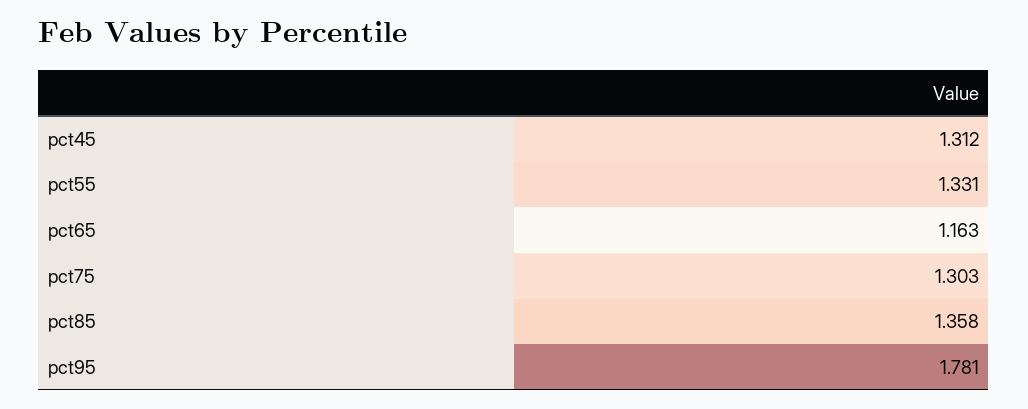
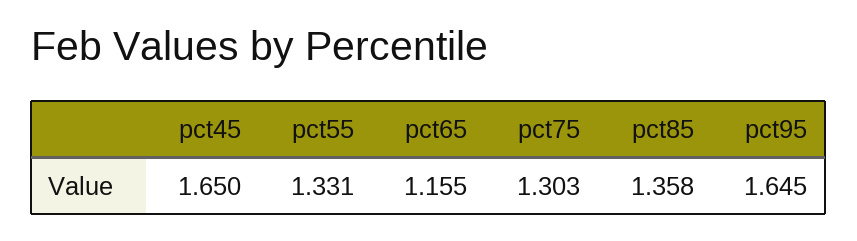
  {
-   "pct45": 1.312,
+   "pct45": 1.65,
    "pct55": 1.331,
-   "pct65": 1.163,
+   "pct65": 1.155,
    "pct75": 1.303,
    "pct85": 1.358,
-   "pct95": 1.781
+   "pct95": 1.645
  }

